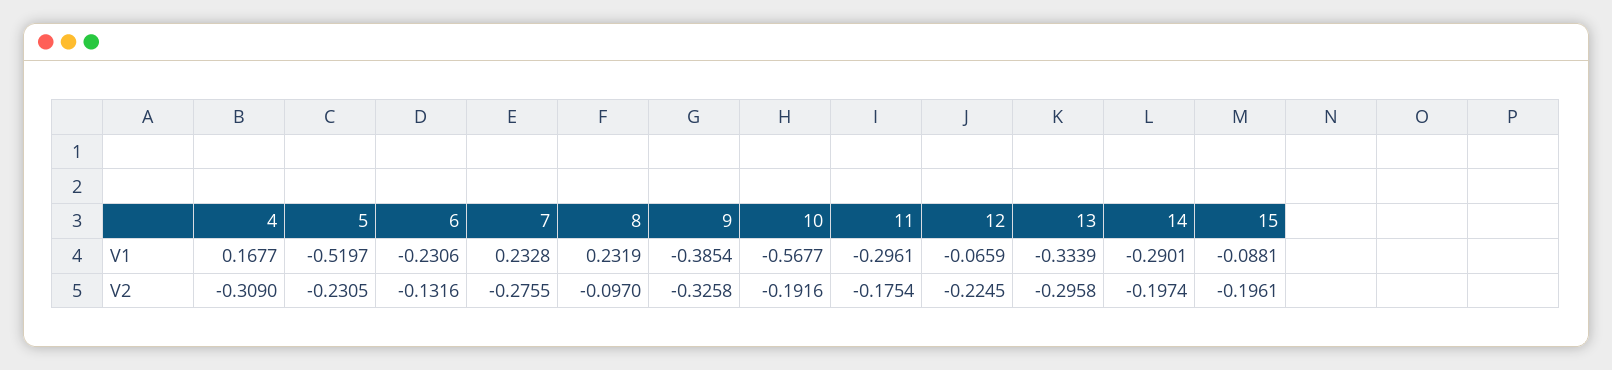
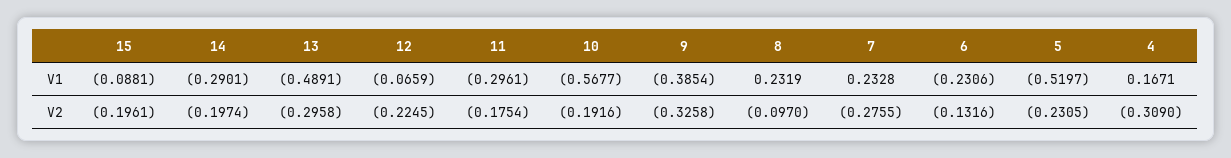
  {
    "4": {
-     "V1": 0.1677,
+     "V1": 0.1671,
      "V2": -0.309
    },
    "5": {
      "V1": -0.5197,
      "V2": -0.2305
    },
    "6": {
      "V1": -0.2306,
      "V2": -0.1316
    },
    "7": {
      "V1": 0.2328,
      "V2": -0.2755
    },
    "8": {
      "V1": 0.2319,
      "V2": -0.097
    },
    "9": {
      "V1": -0.3854,
      "V2": -0.3258
    },
    "10": {
      "V1": -0.5677,
      "V2": -0.1916
    },
    "11": {
      "V1": -0.2961,
      "V2": -0.1754
    },
    "12": {
      "V1": -0.0659,
      "V2": -0.2245
    },
    "13": {
-     "V1": -0.3339,
+     "V1": -0.4891,
      "V2": -0.2958
    },
    "14": {
      "V1": -0.2901,
      "V2": -0.1974
    },
    "15": {
      "V1": -0.0881,
      "V2": -0.1961
    }
  }

